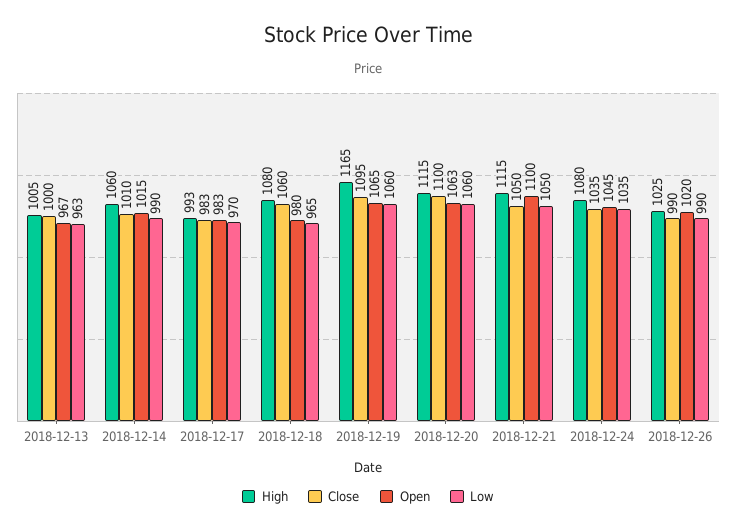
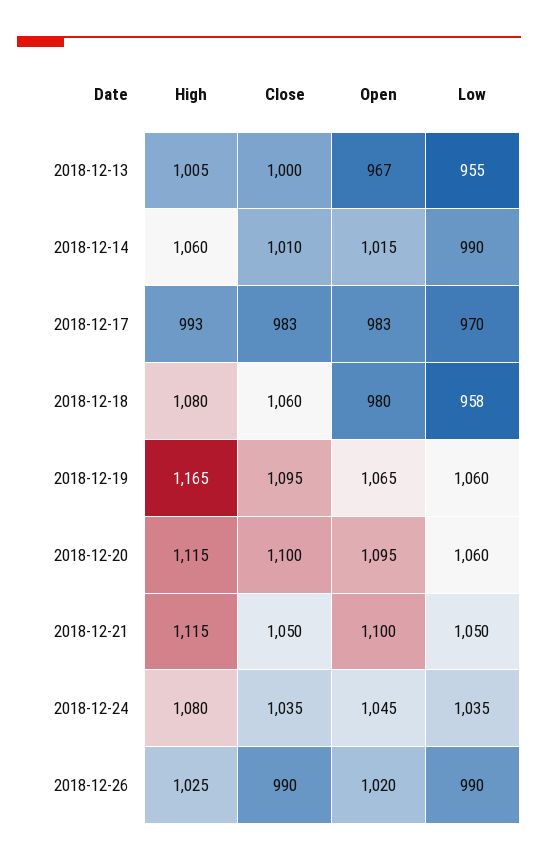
  {
    "High": {
      "2018-12-13": 1005,
      "2018-12-14": 1060,
      "2018-12-17": 993,
      "2018-12-18": 1080,
      "2018-12-19": 1165,
      "2018-12-20": 1115,
      "2018-12-21": 1115,
      "2018-12-24": 1080,
      "2018-12-26": 1025
    },
    "Close": {
      "2018-12-13": 1000,
      "2018-12-14": 1010,
      "2018-12-17": 983,
      "2018-12-18": 1060,
      "2018-12-19": 1095,
      "2018-12-20": 1100,
      "2018-12-21": 1050,
      "2018-12-24": 1035,
      "2018-12-26": 990
    },
    "Open": {
      "2018-12-13": 967,
      "2018-12-14": 1015,
      "2018-12-17": 983,
      "2018-12-18": 980,
      "2018-12-19": 1065,
-     "2018-12-20": 1063,
+     "2018-12-20": 1095,
      "2018-12-21": 1100,
      "2018-12-24": 1045,
      "2018-12-26": 1020
    },
    "Low": {
-     "2018-12-13": 963,
+     "2018-12-13": 955,
      "2018-12-14": 990,
      "2018-12-17": 970,
-     "2018-12-18": 965,
+     "2018-12-18": 958,
      "2018-12-19": 1060,
      "2018-12-20": 1060,
      "2018-12-21": 1050,
      "2018-12-24": 1035,
      "2018-12-26": 990
    }
  }

